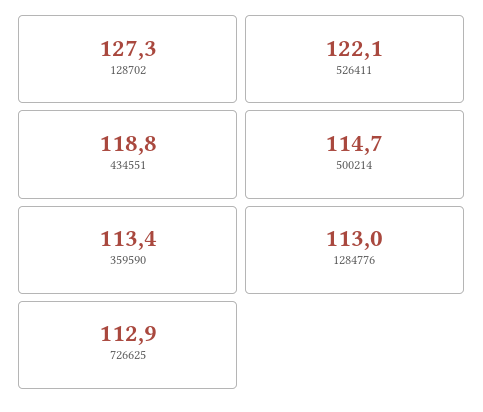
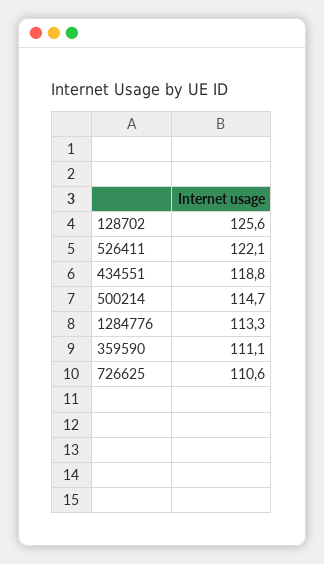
  {
-   "128702": 127.3,
+   "128702": 125.6,
    "526411": 122.1,
    "434551": 118.8,
    "500214": 114.7,
-   "359590": 113.4,
+   "359590": 111.1,
-   "1284776": 113,
+   "1284776": 113.3,
-   "726625": 112.9
+   "726625": 110.6
  }

